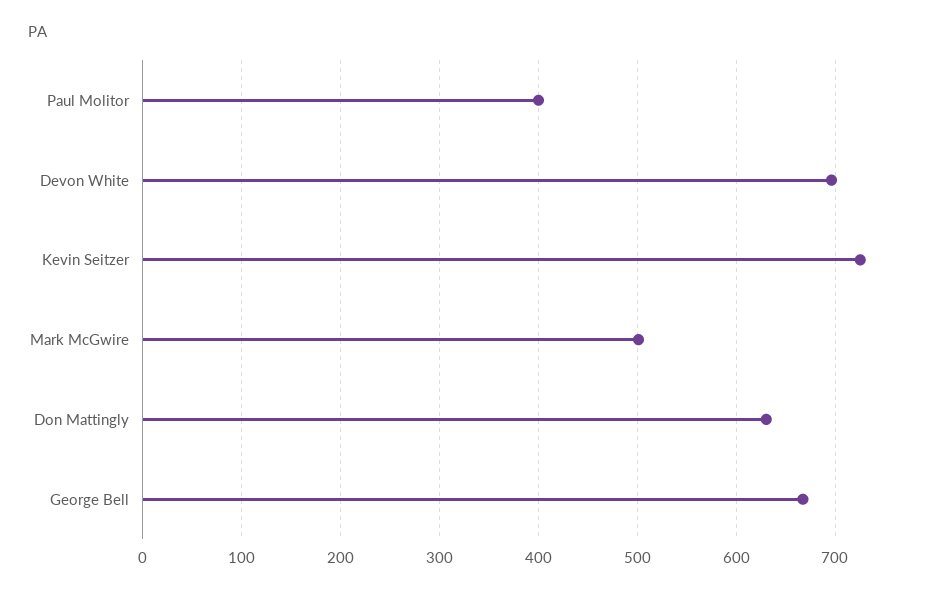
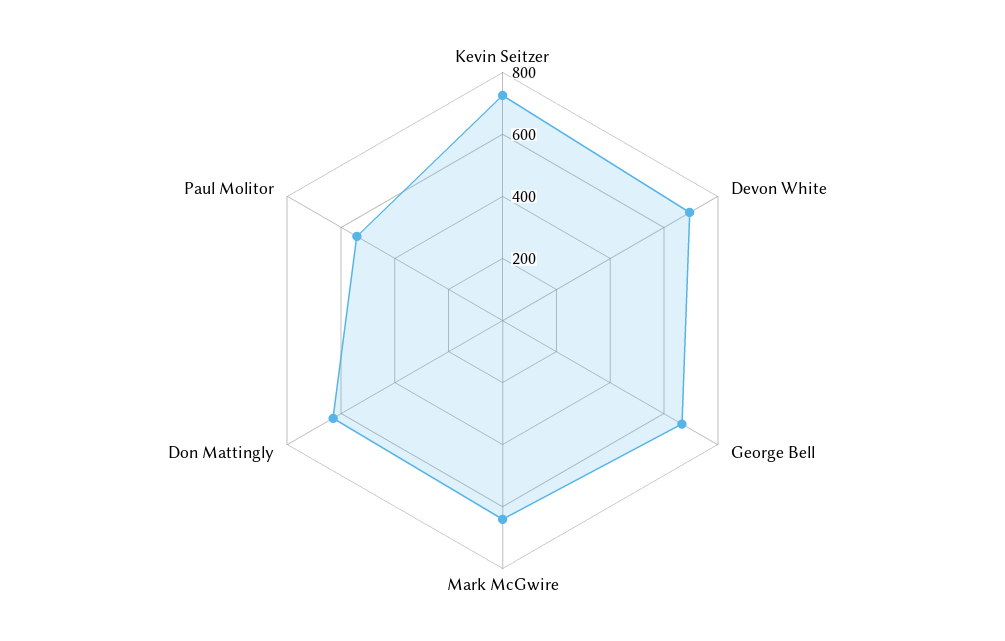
  {
-   "Paul Molitor": 400,
+   "Paul Molitor": 550,
    "Devon White": 700,
    "Kevin Seitzer": 730,
-   "Mark McGwire": 500,
+   "Mark McGwire": 650,
    "Don Mattingly": 630,
    "George Bell": 670
  }

